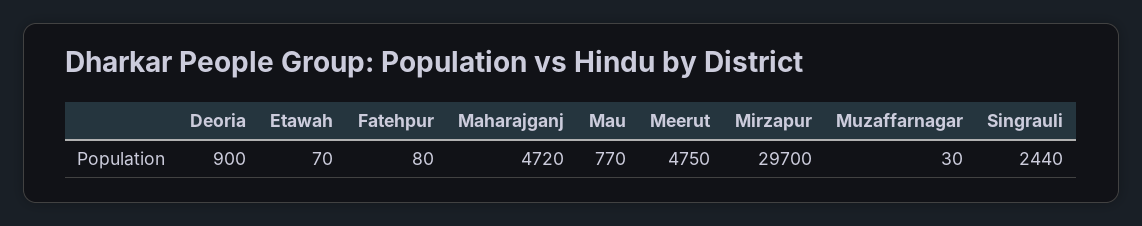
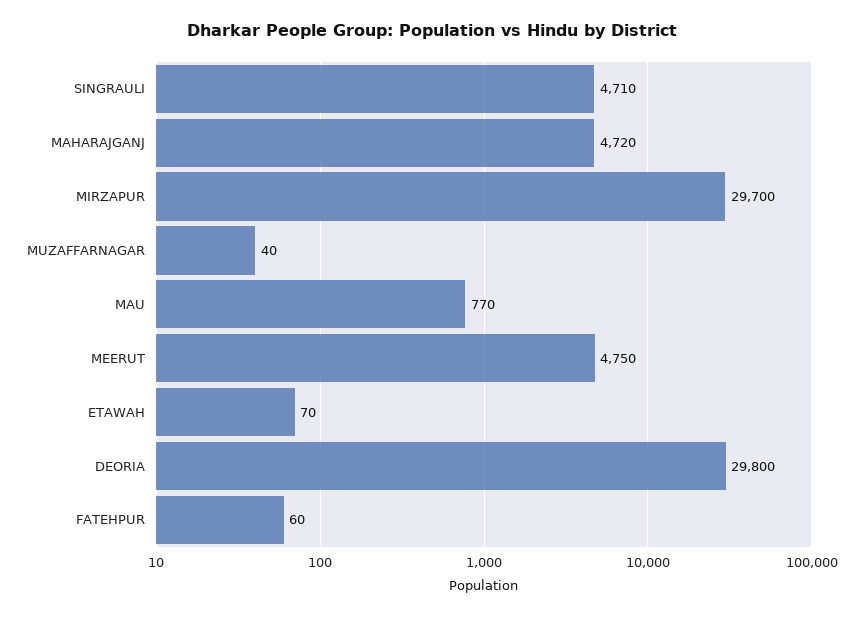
  {
-   "Deoria": 900,
+   "Deoria": 29800,
    "Etawah": 70,
-   "Fatehpur": 80,
+   "Fatehpur": 60,
    "Maharajganj": 4720,
    "Mau": 770,
    "Meerut": 4750,
    "Mirzapur": 29700,
-   "Muzaffarnagar": 30,
+   "Muzaffarnagar": 40,
-   "Singrauli": 2440
+   "Singrauli": 4710
  }

